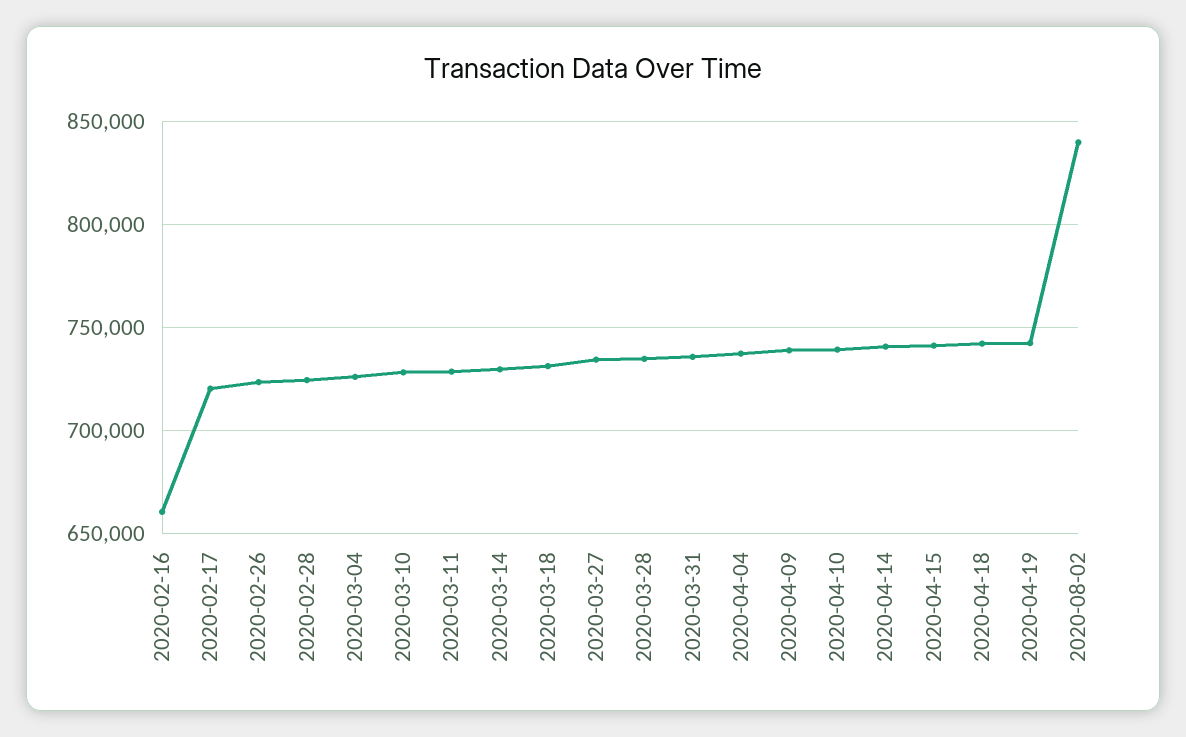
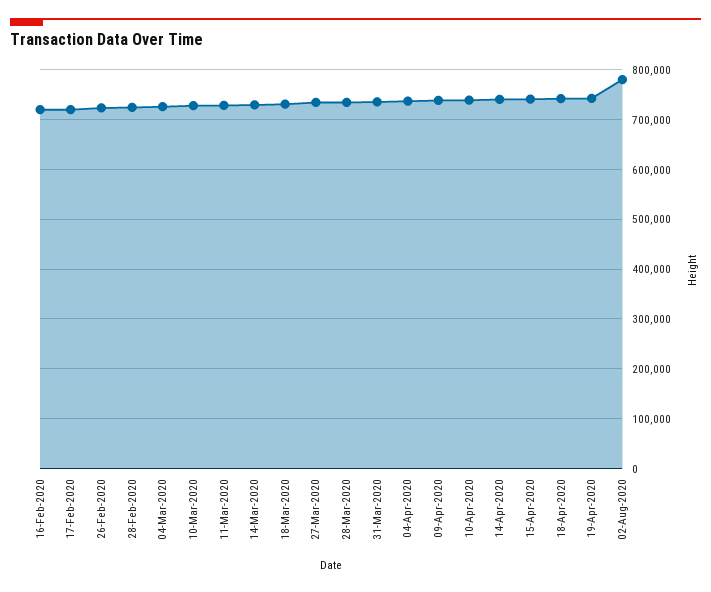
  {
-   "2020-02-16": 660000,
+   "2020-02-16": 720000,
    "2020-02-17": 720000,
    "2020-02-26": 725000,
    "2020-02-28": 725000,
    "2020-03-04": 725000,
    "2020-03-10": 730000,
    "2020-03-11": 730000,
    "2020-03-14": 730000,
    "2020-03-18": 730000,
    "2020-03-27": 735000,
    "2020-03-28": 735000,
    "2020-03-31": 735000,
    "2020-04-04": 735000,
    "2020-04-09": 740000,
    "2020-04-10": 740000,
    "2020-04-14": 740000,
    "2020-04-15": 740000,
    "2020-04-18": 740000,
    "2020-04-19": 740000,
-   "2020-08-02": 840000
+   "2020-08-02": 780000
  }

